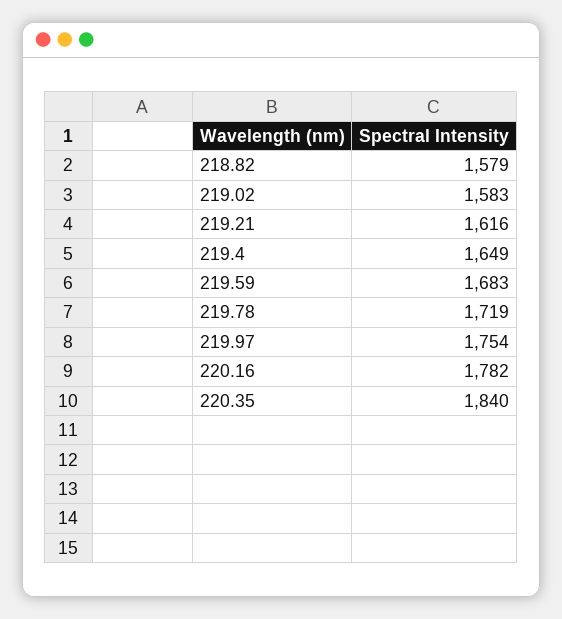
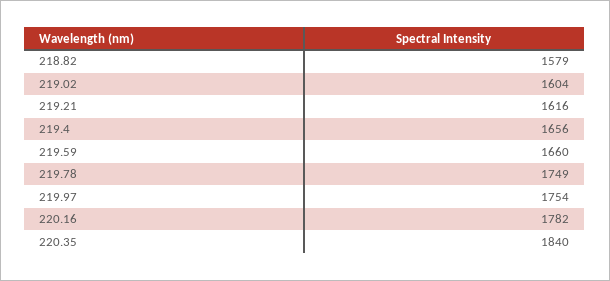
  {
    "218.82": 1579,
-   "219.02": 1583,
+   "219.02": 1604,
    "219.21": 1616,
-   "219.4": 1649,
+   "219.4": 1656,
-   "219.59": 1683,
+   "219.59": 1660,
-   "219.78": 1719,
+   "219.78": 1749,
    "219.97": 1754,
    "220.16": 1782,
    "220.35": 1840
  }

